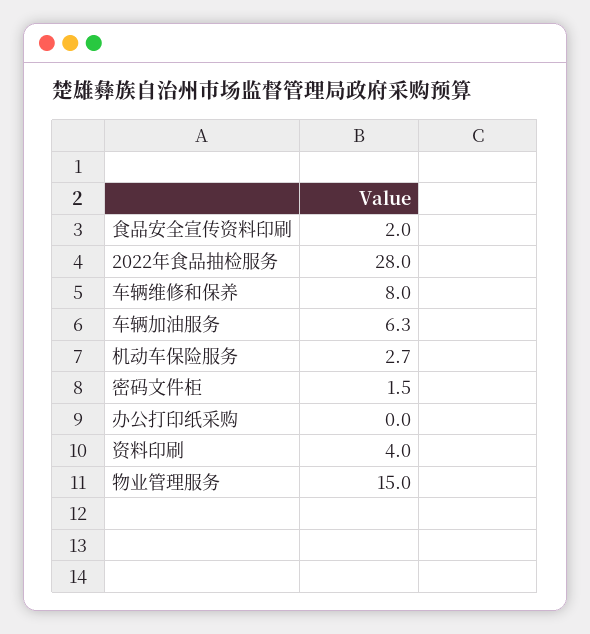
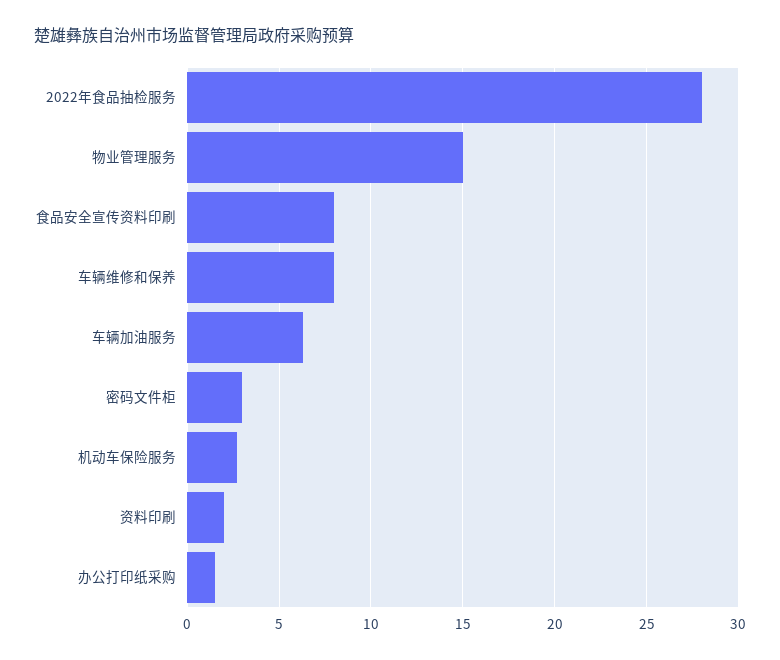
  {
-   "食品安全宣传资料印刷": 2,
+   "食品安全宣传资料印刷": 8,
    "2022年食品抽检服务": 28,
    "车辆维修和保养": 8,
    "车辆加油服务": 6.3,
    "机动车保险服务": 2.7,
-   "密码文件柜": 1.5,
+   "密码文件柜": 3,
-   "办公打印纸采购": 0,
+   "办公打印纸采购": 1.5,
-   "资料印刷": 4,
+   "资料印刷": 2,
    "物业管理服务": 15
  }

